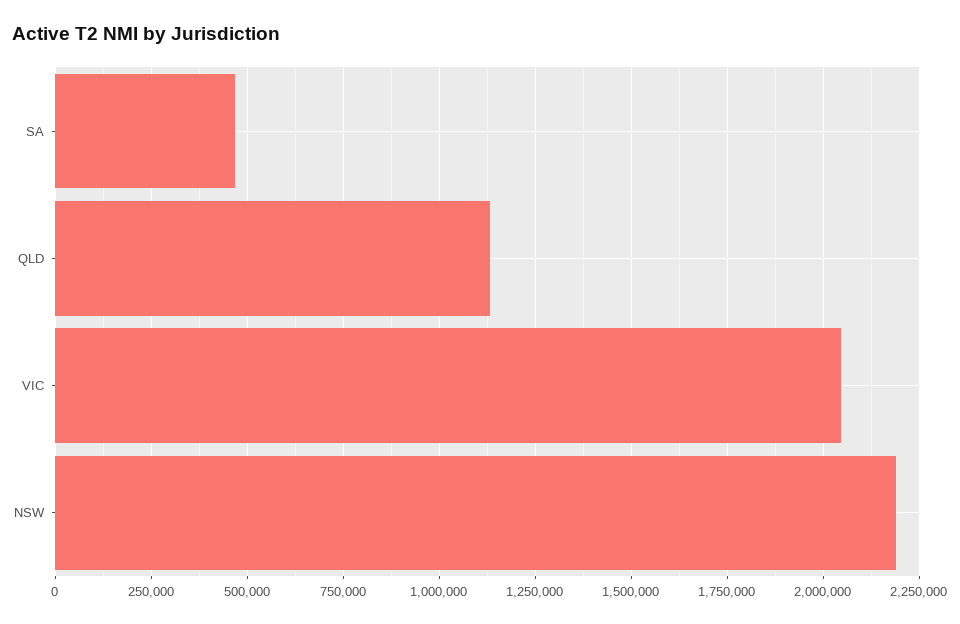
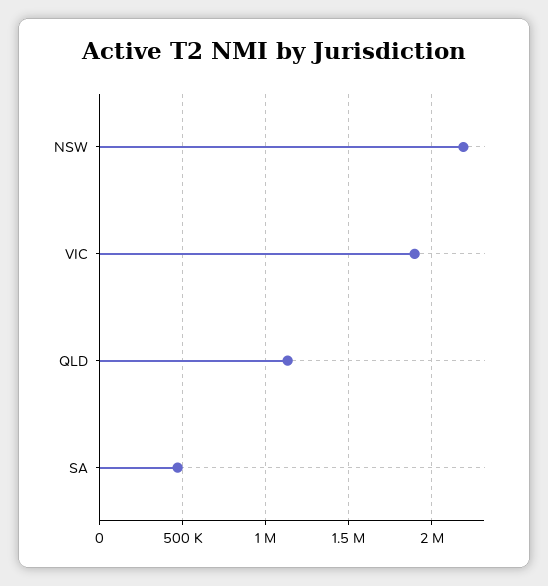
  {
    "SA": 475000,
    "QLD": 1125000,
-   "VIC": 2050000,
+   "VIC": 1900000,
    "NSW": 2200000
  }

